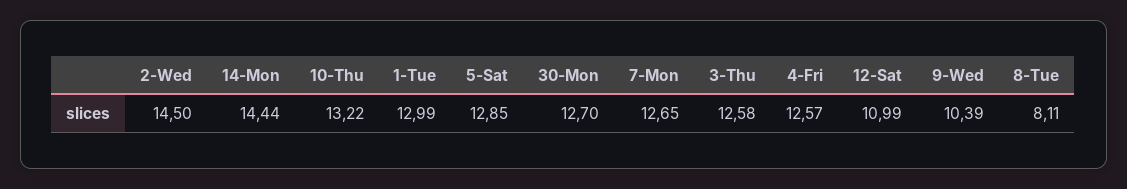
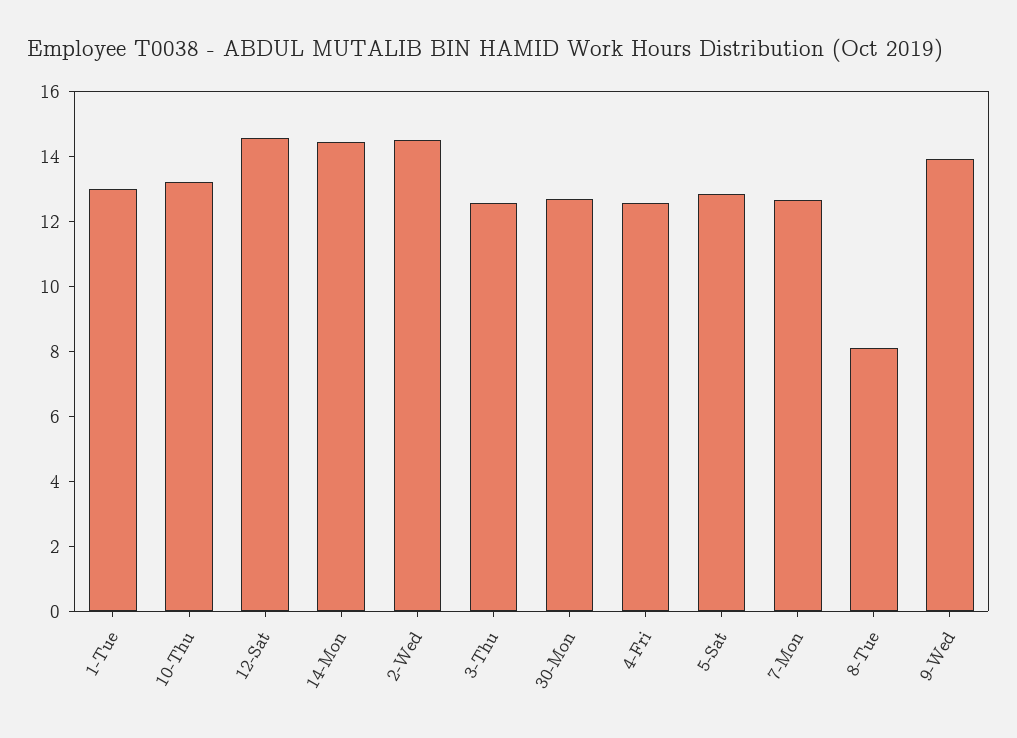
  {
    "2-Wed": 14.5,
    "14-Mon": 14.44,
    "10-Thu": 13.22,
    "1-Tue": 12.99,
    "5-Sat": 12.85,
    "30-Mon": 12.7,
    "7-Mon": 12.65,
    "3-Thu": 12.58,
    "4-Fri": 12.57,
-   "12-Sat": 10.99,
+   "12-Sat": 14.5,
-   "9-Wed": 10.39,
+   "9-Wed": 14,
    "8-Tue": 8.11
  }

